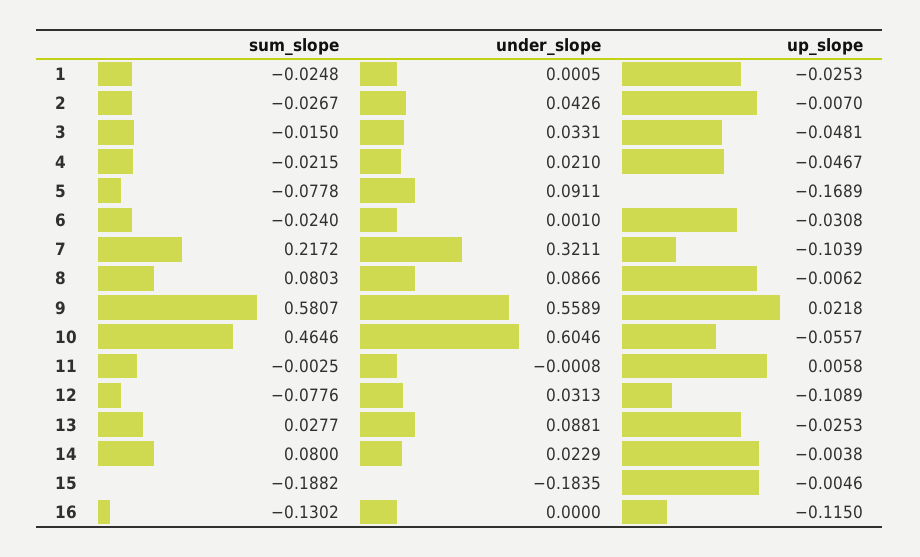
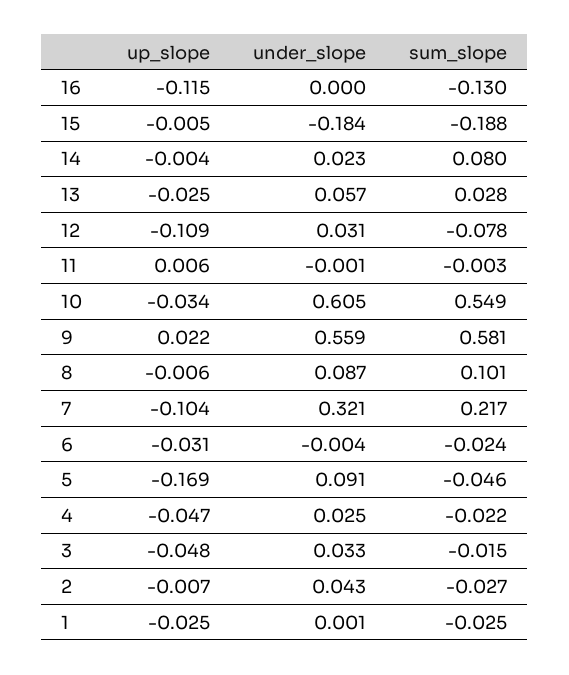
  {
    "sum_slope": {
      "1": -0.0248,
      "2": -0.0267,
      "3": -0.015,
      "4": -0.0215,
-     "5": -0.0778,
+     "5": -0.046,
      "6": -0.024,
      "7": 0.2172,
-     "8": 0.0803,
+     "8": 0.101,
      "9": 0.5807,
-     "10": 0.4646,
+     "10": 0.549,
      "11": -0.0025,
      "12": -0.0776,
      "13": 0.0277,
      "14": 0.08,
      "15": -0.1882,
      "16": -0.1302
    },
    "under_slope": {
      "1": 0.0005,
      "2": 0.0426,
      "3": 0.0331,
-     "4": 0.021,
+     "4": 0.025,
      "5": 0.0911,
-     "6": 0.001,
+     "6": -0.004,
      "7": 0.3211,
      "8": 0.0866,
      "9": 0.5589,
      "10": 0.6046,
      "11": -0.0008,
      "12": 0.0313,
-     "13": 0.0881,
+     "13": 0.057,
      "14": 0.0229,
      "15": -0.1835,
      "16": 0
    },
    "up_slope": {
      "1": -0.0253,
      "2": -0.007,
      "3": -0.0481,
      "4": -0.0467,
      "5": -0.1689,
      "6": -0.0308,
      "7": -0.1039,
      "8": -0.0062,
      "9": 0.0218,
-     "10": -0.0557,
+     "10": -0.034,
      "11": 0.0058,
      "12": -0.1089,
      "13": -0.0253,
      "14": -0.0038,
      "15": -0.0046,
      "16": -0.115
    }
  }

